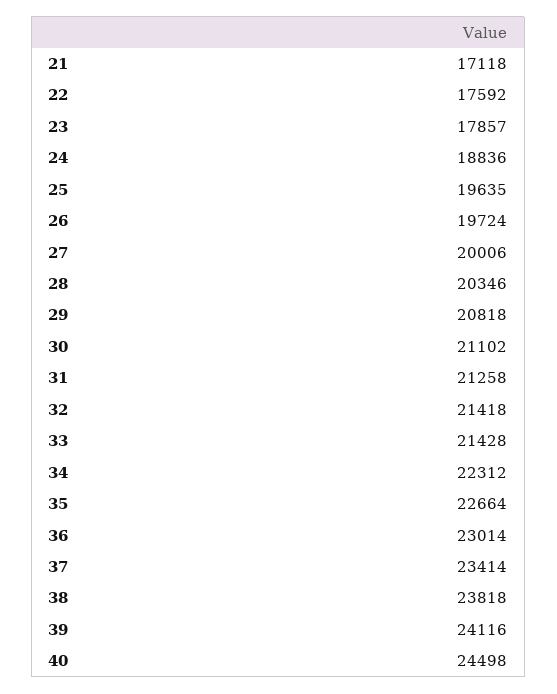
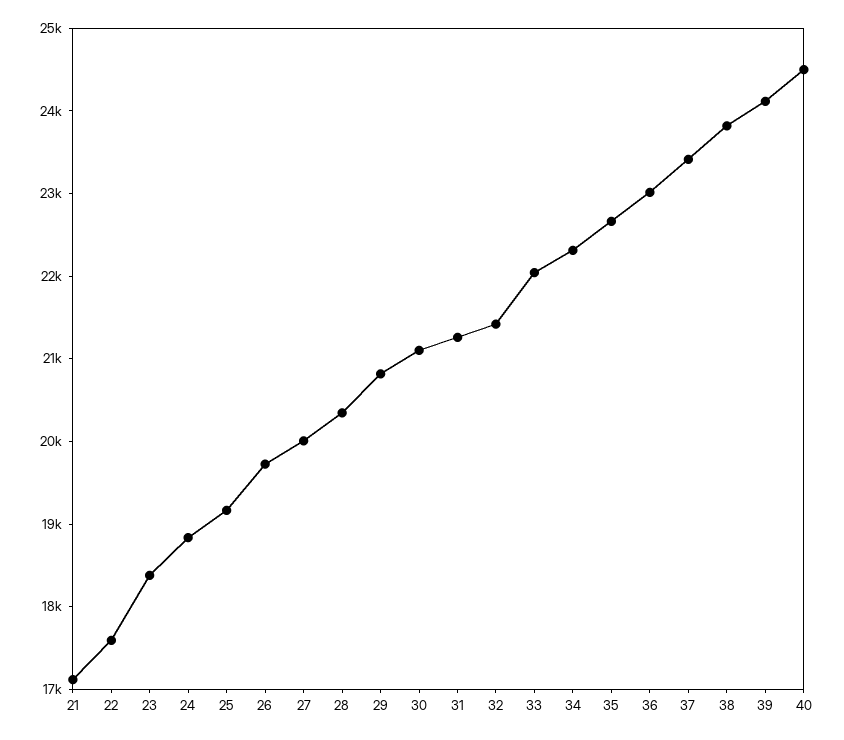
  {
    "21": 17118,
    "22": 17592,
-   "23": 17857,
+   "23": 18400,
    "24": 18836,
-   "25": 19635,
+   "25": 19200,
    "26": 19724,
    "27": 20006,
    "28": 20346,
    "29": 20818,
    "30": 21102,
    "31": 21258,
    "32": 21418,
-   "33": 21428,
+   "33": 22000,
    "34": 22312,
    "35": 22664,
    "36": 23014,
    "37": 23414,
    "38": 23818,
    "39": 24116,
    "40": 24498
  }

